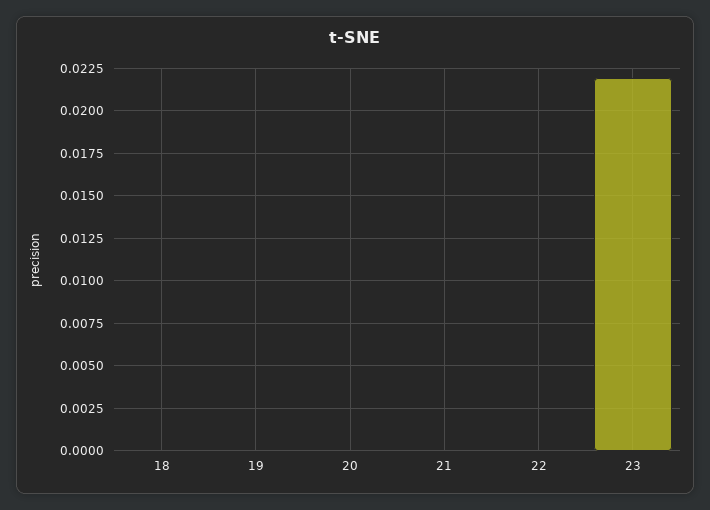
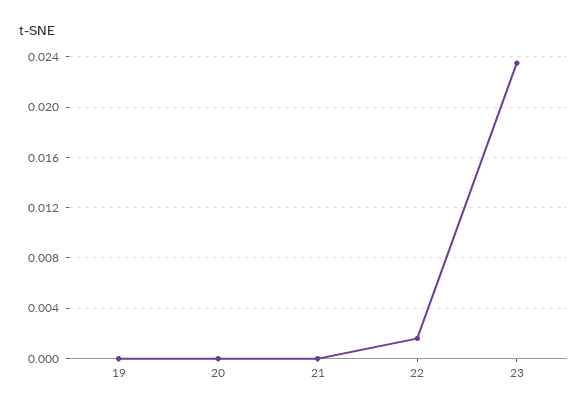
  {
-   "18": 0,
    "19": 0,
    "20": 0,
    "21": 0,
-   "22": 0,
+   "22": 0.0015,
-   "23": 0.022
+   "23": 0.0235
  }

